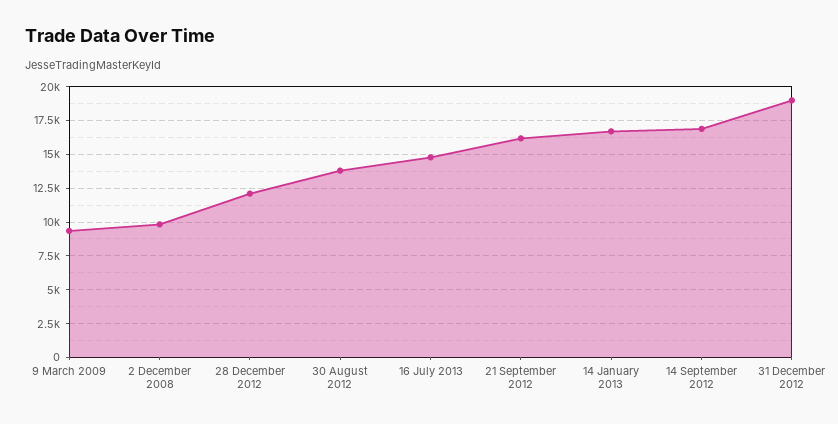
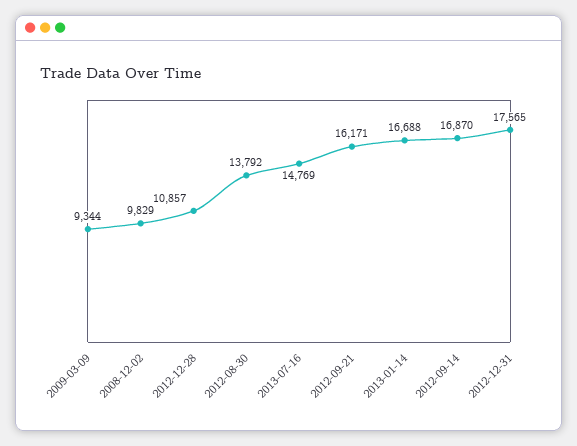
  {
    "9 March 2009": 9344,
    "2 December 2008": 9829,
-   "28 December 2012": 12000,
+   "28 December 2012": 10857,
    "30 August 2012": 13792,
    "16 July 2013": 14769,
    "21 September 2012": 16171,
    "14 January 2013": 16688,
    "14 September 2012": 16870,
-   "31 December 2012": 19000
+   "31 December 2012": 17565
  }

